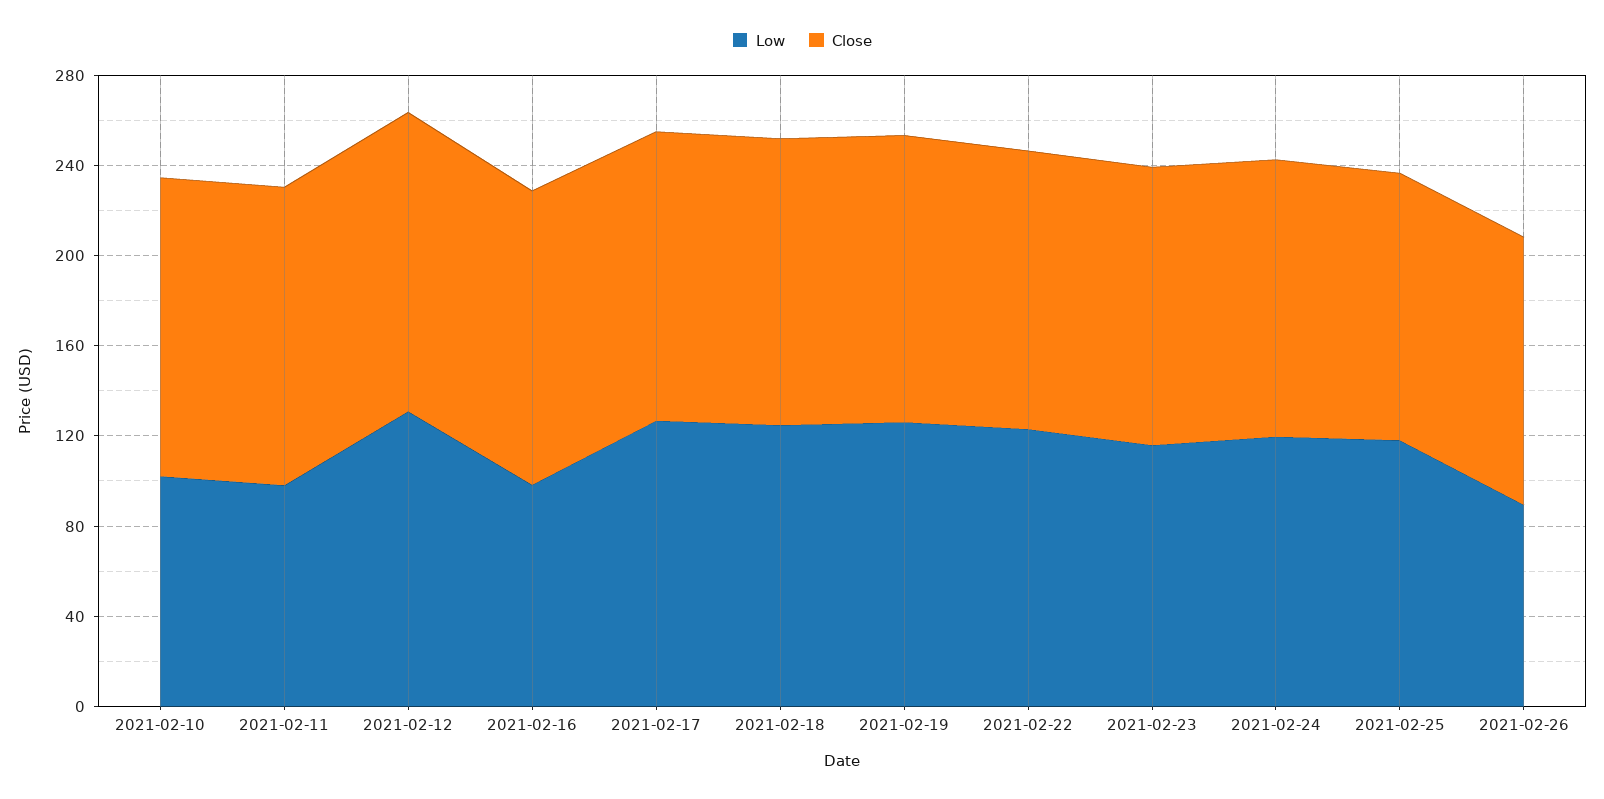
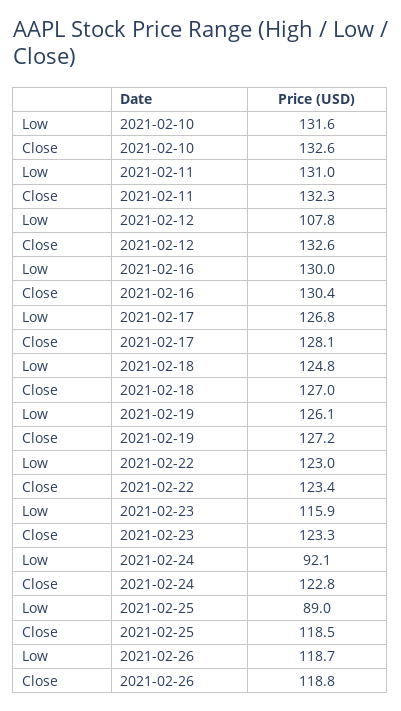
  {
    "Low": {
-     "2021-02-10": 100,
+     "2021-02-10": 131.6,
-     "2021-02-11": 100,
+     "2021-02-11": 131,
-     "2021-02-12": 130,
+     "2021-02-12": 107.8,
-     "2021-02-16": 100,
+     "2021-02-16": 130,
      "2021-02-17": 126.8,
      "2021-02-18": 124.8,
      "2021-02-19": 126.1,
      "2021-02-22": 123,
      "2021-02-23": 115.9,
-     "2021-02-24": 120,
+     "2021-02-24": 92.1,
-     "2021-02-25": 120,
+     "2021-02-25": 89,
-     "2021-02-26": 90
+     "2021-02-26": 118.7
    },
    "Close": {
      "2021-02-10": 132.6,
      "2021-02-11": 132.3,
      "2021-02-12": 132.6,
      "2021-02-16": 130.4,
      "2021-02-17": 128.1,
      "2021-02-18": 127,
      "2021-02-19": 127.2,
      "2021-02-22": 123.4,
      "2021-02-23": 123.3,
      "2021-02-24": 122.8,
      "2021-02-25": 118.5,
      "2021-02-26": 118.8
    }
  }

